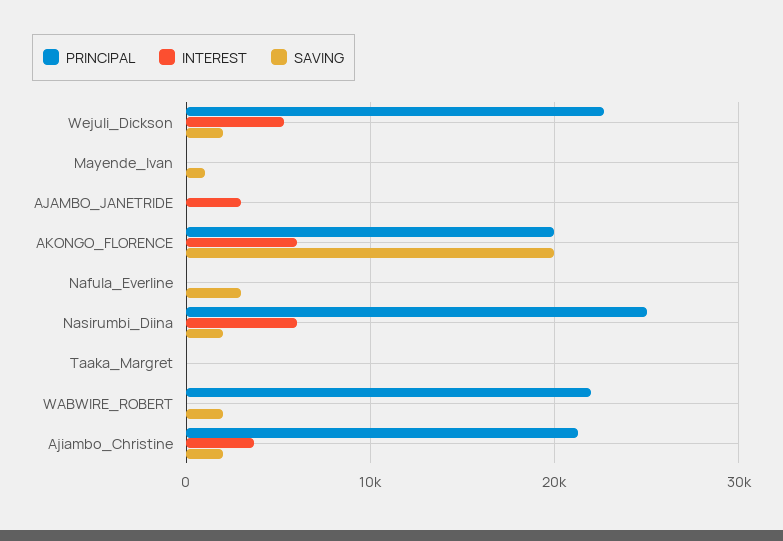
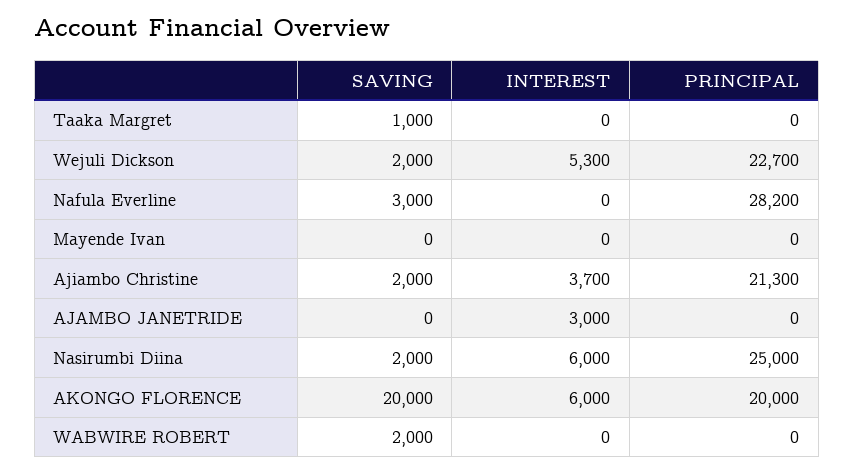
  {
    "PRINCIPAL": {
      "Wejuli_Dickson": 22700,
      "Mayende_Ivan": 0,
      "AJAMBO_JANETRIDE": 0,
      "AKONGO_FLORENCE": 20000,
-     "Nafula_Everline": 0,
+     "Nafula_Everline": 28200,
      "Nasirumbi_Diina": 25000,
      "Taaka_Margret": 0,
-     "WABWIRE_ROBERT": 22000,
+     "WABWIRE_ROBERT": 0,
      "Ajiambo_Christine": 21300
    },
    "INTEREST": {
      "Wejuli_Dickson": 5300,
      "Mayende_Ivan": 0,
      "AJAMBO_JANETRIDE": 3000,
      "AKONGO_FLORENCE": 6000,
      "Nafula_Everline": 0,
      "Nasirumbi_Diina": 6000,
      "Taaka_Margret": 0,
      "WABWIRE_ROBERT": 0,
      "Ajiambo_Christine": 3700
    },
    "SAVING": {
      "Wejuli_Dickson": 2000,
-     "Mayende_Ivan": 1000,
+     "Mayende_Ivan": 0,
      "AJAMBO_JANETRIDE": 0,
      "AKONGO_FLORENCE": 20000,
      "Nafula_Everline": 3000,
      "Nasirumbi_Diina": 2000,
-     "Taaka_Margret": 0,
+     "Taaka_Margret": 1000,
      "WABWIRE_ROBERT": 2000,
      "Ajiambo_Christine": 2000
    }
  }

